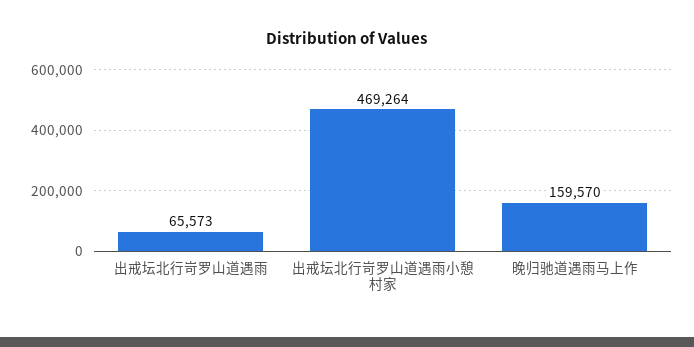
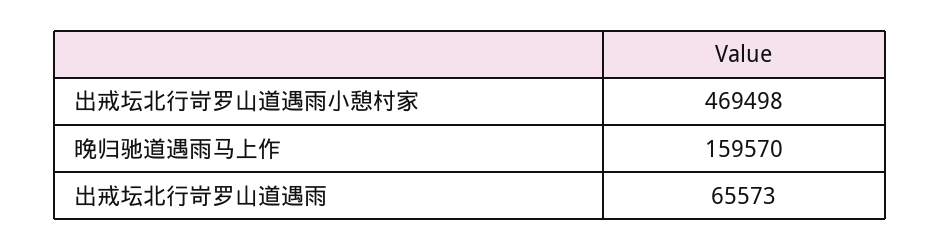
  {
    "出戒坛北行岢罗山道遇雨": 65573,
-   "出戒坛北行岢罗山道遇雨小憩村家": 469264,
+   "出戒坛北行岢罗山道遇雨小憩村家": 469498,
    "晚归驰道遇雨马上作": 159570
  }

